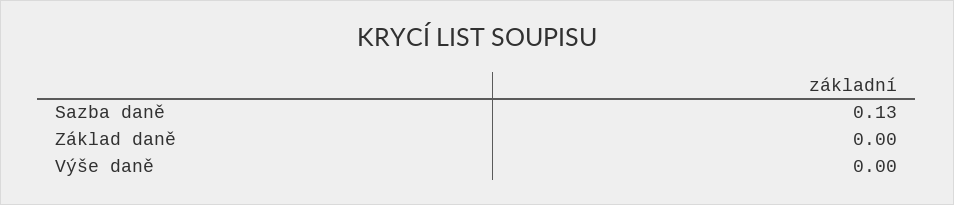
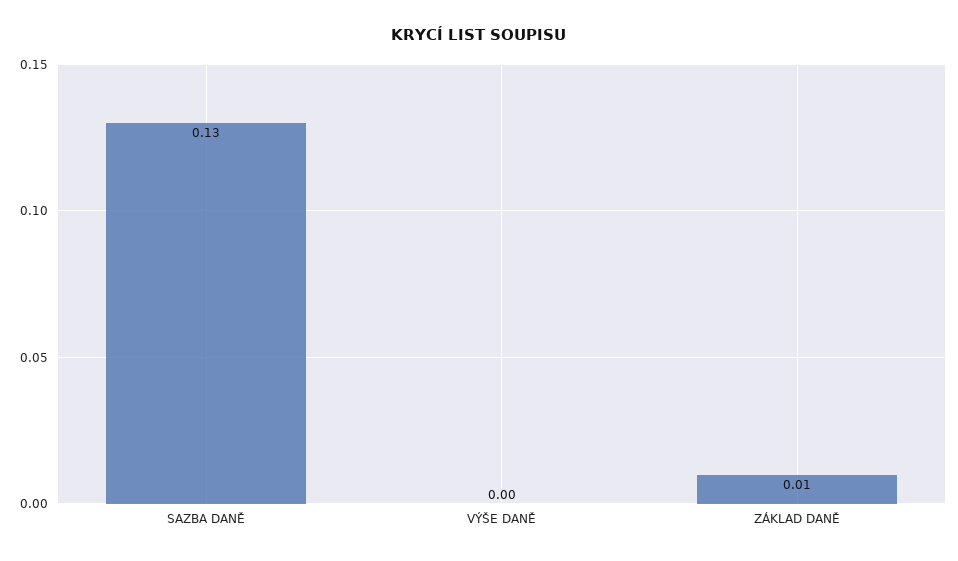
  {
    "Sazba daně": 0.13,
-   "Základ daně": 0,
+   "Základ daně": 0.01,
    "Výše daně": 0
  }

